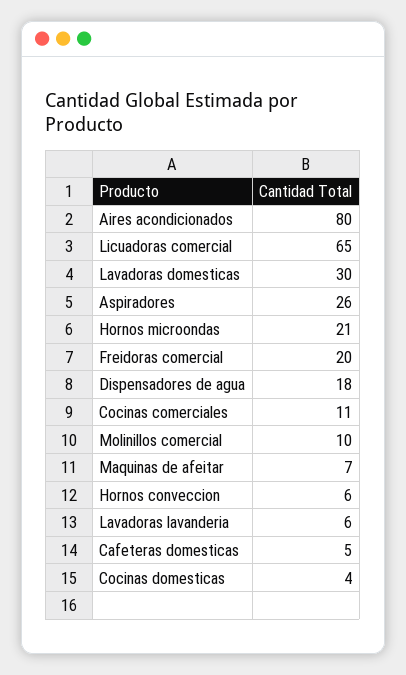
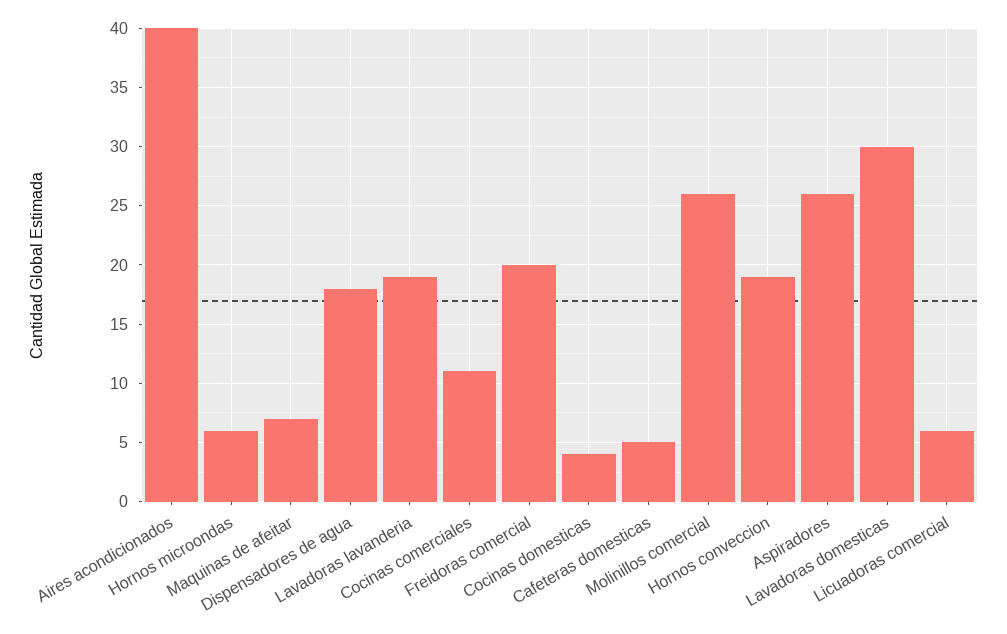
  {
-   "Aires acondicionados": 80,
+   "Aires acondicionados": 40,
-   "Licuadoras comercial": 65,
+   "Licuadoras comercial": 6,
    "Lavadoras domesticas": 30,
    "Aspiradores": 26,
-   "Hornos microondas": 21,
+   "Hornos microondas": 6,
    "Freidoras comercial": 20,
    "Dispensadores de agua": 18,
    "Cocinas comerciales": 11,
-   "Molinillos comercial": 10,
+   "Molinillos comercial": 26,
    "Maquinas de afeitar": 7,
-   "Hornos conveccion": 6,
+   "Hornos conveccion": 19,
-   "Lavadoras lavanderia": 6,
+   "Lavadoras lavanderia": 19,
    "Cafeteras domesticas": 5,
    "Cocinas domesticas": 4
  }

